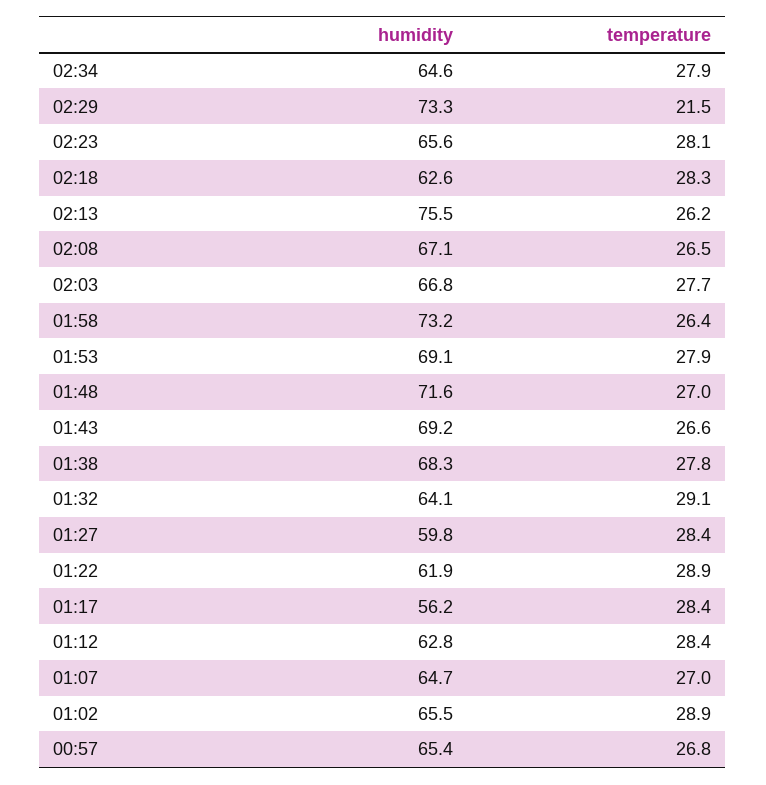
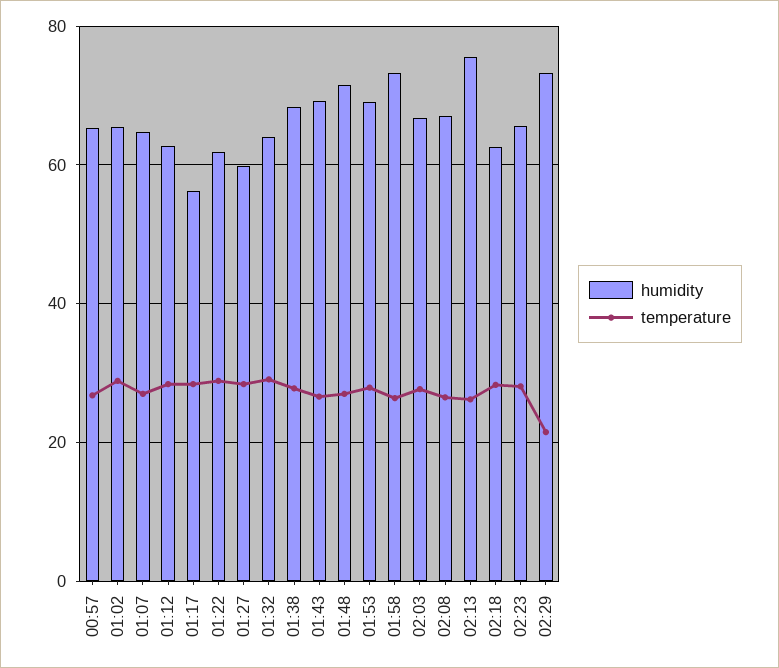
  {
    "humidity": {
-     "02:34": 64.6,
      "02:29": 73.3,
      "02:23": 65.6,
      "02:18": 62.6,
      "02:13": 75.5,
      "02:08": 67.1,
      "02:03": 66.8,
      "01:58": 73.2,
      "01:53": 69.1,
      "01:48": 71.6,
      "01:43": 69.2,
      "01:38": 68.3,
      "01:32": 64.1,
      "01:27": 59.8,
      "01:22": 61.9,
      "01:17": 56.2,
      "01:12": 62.8,
      "01:07": 64.7,
      "01:02": 65.5,
      "00:57": 65.4
    },
    "temperature": {
-     "02:34": 27.9,
      "02:29": 21.5,
      "02:23": 28.1,
      "02:18": 28.3,
      "02:13": 26.2,
      "02:08": 26.5,
      "02:03": 27.7,
      "01:58": 26.4,
      "01:53": 27.9,
      "01:48": 27,
      "01:43": 26.6,
      "01:38": 27.8,
      "01:32": 29.1,
      "01:27": 28.4,
      "01:22": 28.9,
      "01:17": 28.4,
      "01:12": 28.4,
      "01:07": 27,
      "01:02": 28.9,
      "00:57": 26.8
    }
  }

